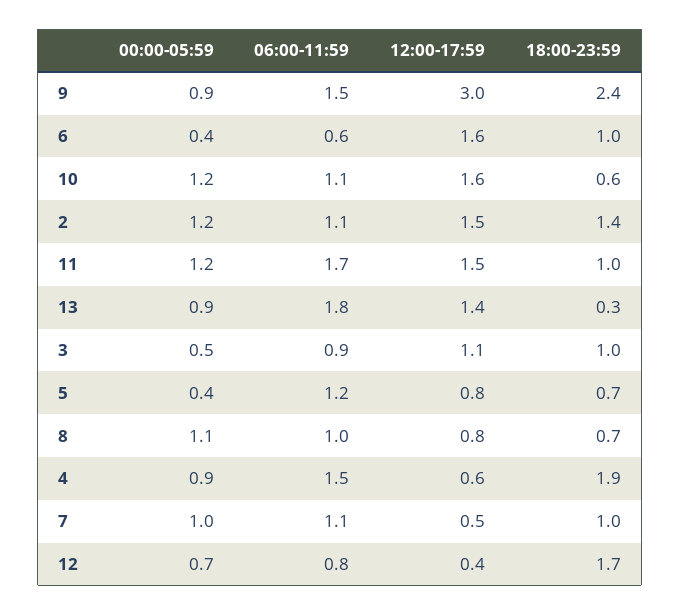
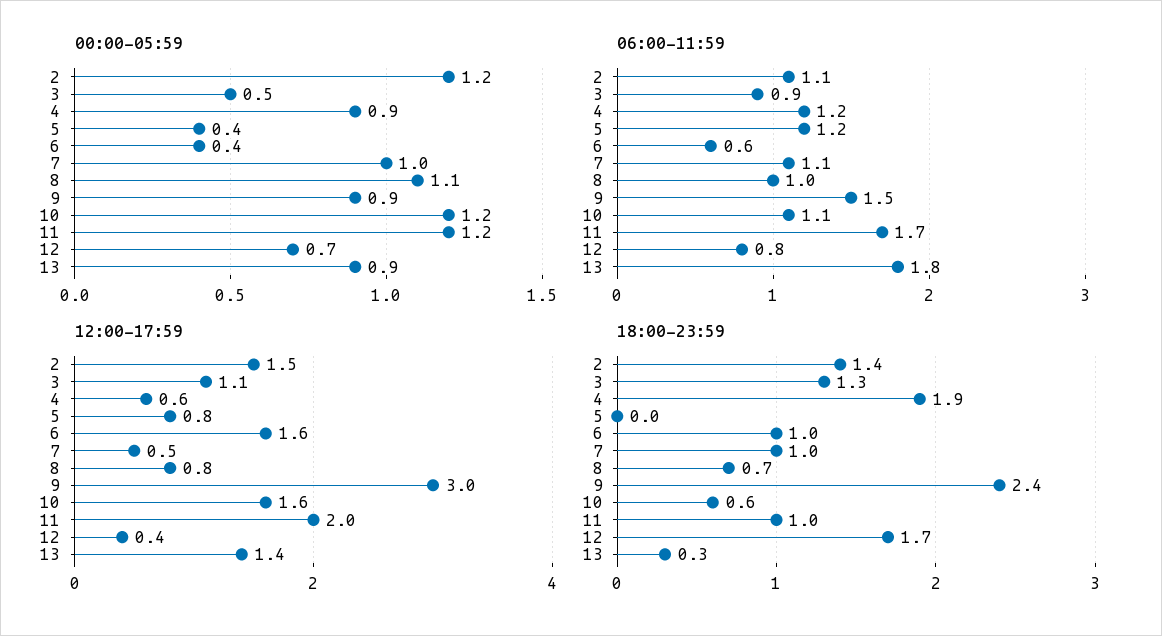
  {
    "00:00-05:59": {
      "9": 0.9,
      "6": 0.4,
      "10": 1.2,
      "2": 1.2,
      "11": 1.2,
      "13": 0.9,
      "3": 0.5,
      "5": 0.4,
      "8": 1.1,
      "4": 0.9,
      "7": 1,
      "12": 0.7
    },
    "06:00-11:59": {
      "9": 1.5,
      "6": 0.6,
      "10": 1.1,
      "2": 1.1,
      "11": 1.7,
      "13": 1.8,
      "3": 0.9,
      "5": 1.2,
      "8": 1,
-     "4": 1.5,
+     "4": 1.2,
      "7": 1.1,
      "12": 0.8
    },
    "12:00-17:59": {
      "9": 3,
      "6": 1.6,
      "10": 1.6,
      "2": 1.5,
-     "11": 1.5,
+     "11": 2,
      "13": 1.4,
      "3": 1.1,
      "5": 0.8,
      "8": 0.8,
      "4": 0.6,
      "7": 0.5,
      "12": 0.4
    },
    "18:00-23:59": {
      "9": 2.4,
      "6": 1,
      "10": 0.6,
      "2": 1.4,
      "11": 1,
      "13": 0.3,
-     "3": 1,
+     "3": 1.3,
-     "5": 0.7,
+     "5": 0,
      "8": 0.7,
      "4": 1.9,
      "7": 1,
      "12": 1.7
    }
  }

